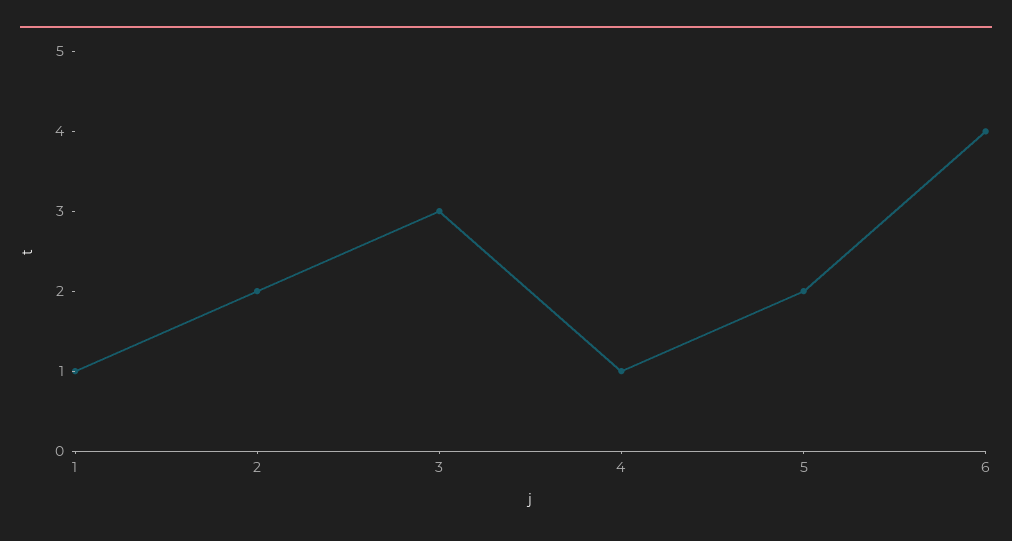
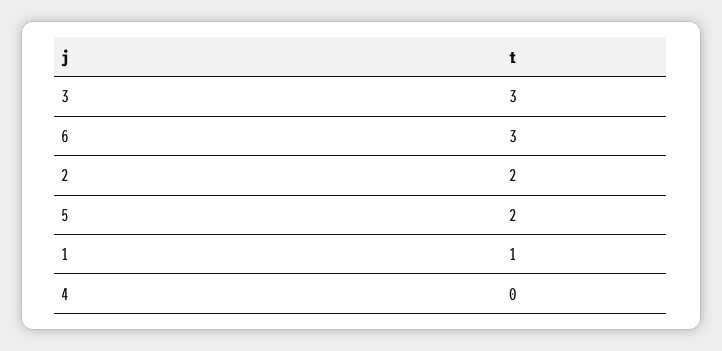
  {
    "1": 1,
    "2": 2,
    "3": 3,
-   "4": 1,
+   "4": 0,
    "5": 2,
-   "6": 4
+   "6": 3
  }

